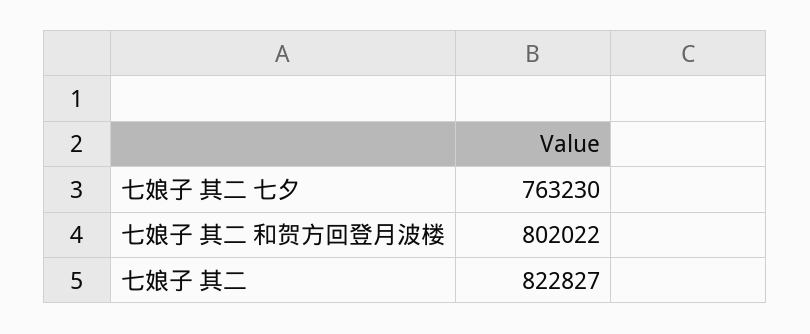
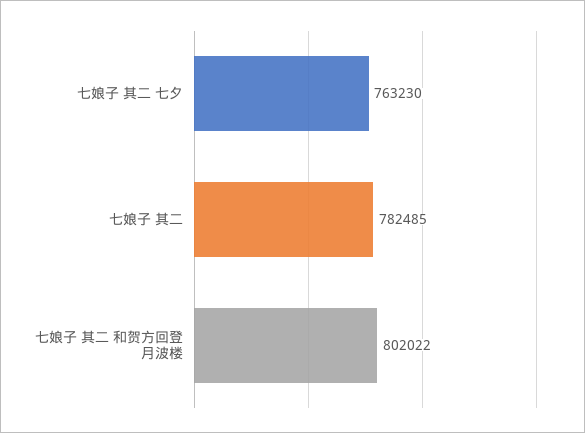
  {
    "七娘子 其二 七夕": 763230,
    "七娘子 其二 和贺方回登月波楼": 802022,
-   "七娘子 其二": 822827
+   "七娘子 其二": 782485
  }

